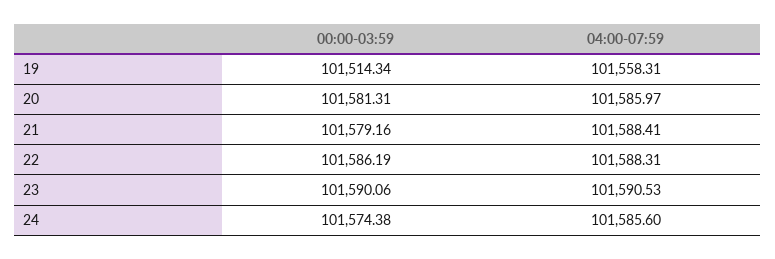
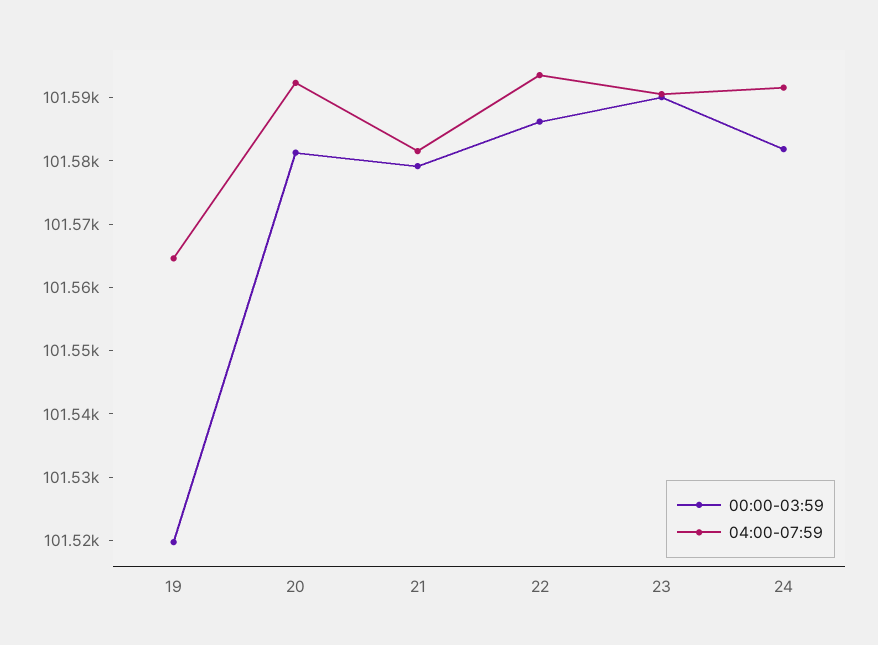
  {
    "00:00-03:59": {
-     "19": 101514.34,
+     "19": 101520,
      "20": 101581.31,
      "21": 101579.16,
      "22": 101586.19,
      "23": 101590.06,
-     "24": 101574.38
+     "24": 101582
    },
    "04:00-07:59": {
-     "19": 101558.31,
+     "19": 101564,
-     "20": 101585.97,
+     "20": 101592,
-     "21": 101588.41,
+     "21": 101582,
-     "22": 101588.31,
+     "22": 101594,
      "23": 101590.53,
-     "24": 101585.6
+     "24": 101592
    }
  }

